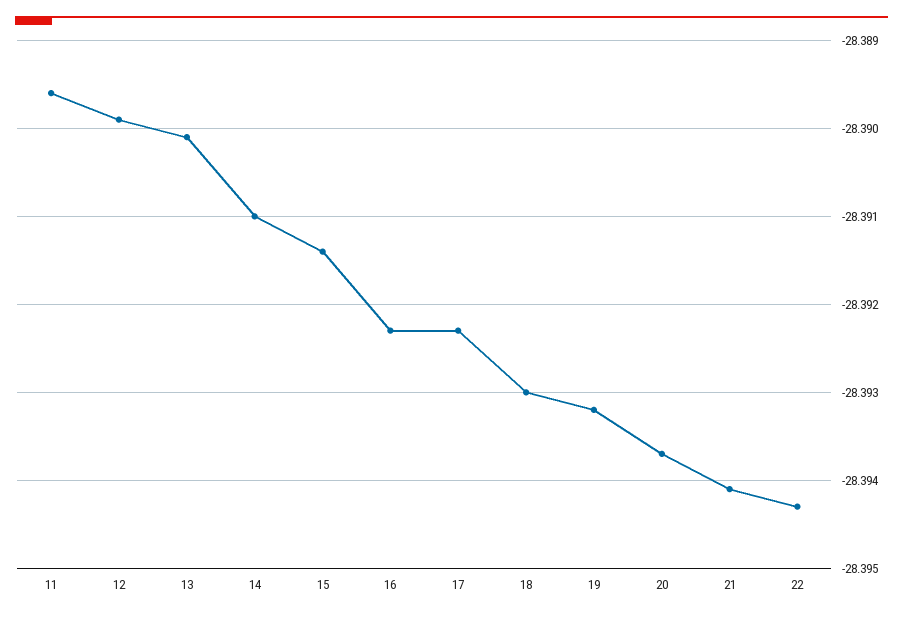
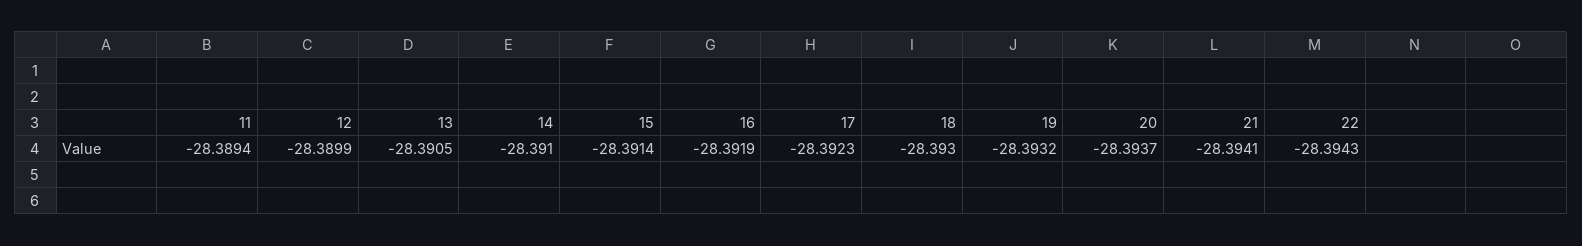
  {
-   "11": -28.3896,
+   "11": -28.3894,
    "12": -28.3899,
-   "13": -28.3901,
+   "13": -28.3905,
    "14": -28.391,
    "15": -28.3914,
-   "16": -28.3923,
+   "16": -28.3919,
    "17": -28.3923,
    "18": -28.393,
    "19": -28.3932,
    "20": -28.3937,
    "21": -28.3941,
    "22": -28.3943
  }

